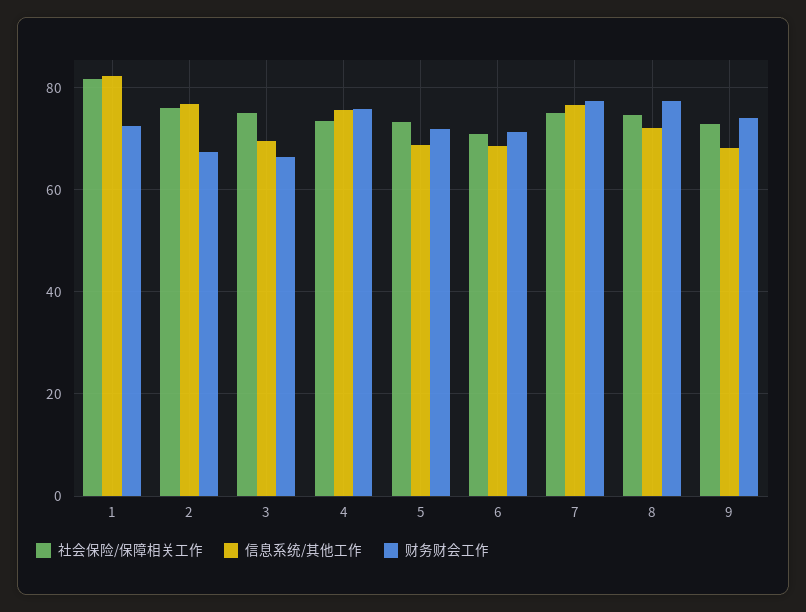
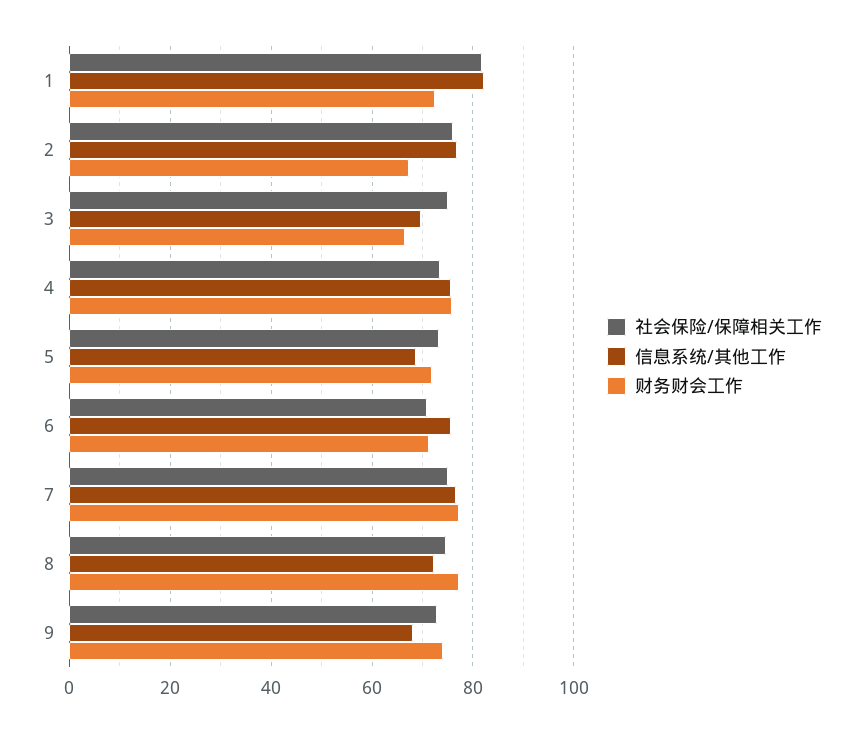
  {
    "社会保险/保障相关工作": {
      "1": 82,
      "2": 76,
      "3": 76,
      "4": 74,
      "5": 74,
      "6": 70,
      "7": 76,
      "8": 74,
      "9": 72
    },
    "信息系统/其他工作": {
      "1": 82,
      "2": 76,
      "3": 70,
      "4": 76,
      "5": 68,
-     "6": 68,
+     "6": 76,
      "7": 76,
      "8": 72,
      "9": 68
    },
    "财务财会工作": {
      "1": 72,
      "2": 68,
      "3": 66,
      "4": 76,
      "5": 72,
      "6": 72,
      "7": 78,
      "8": 78,
      "9": 74
    }
  }

